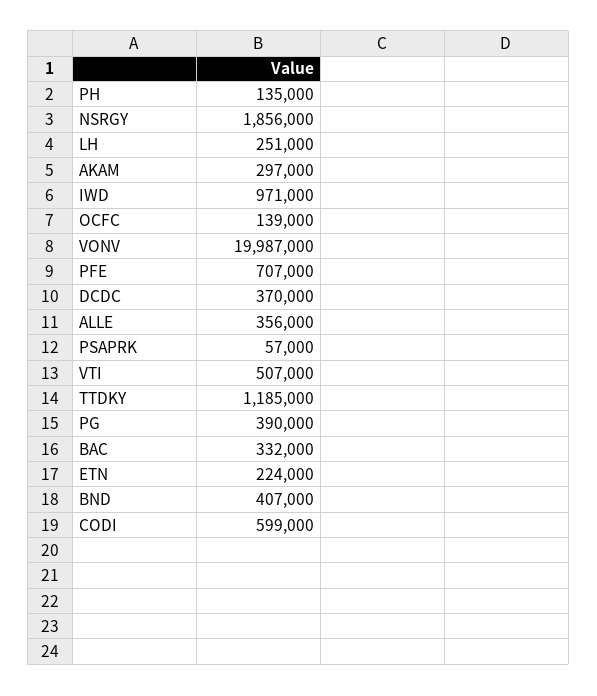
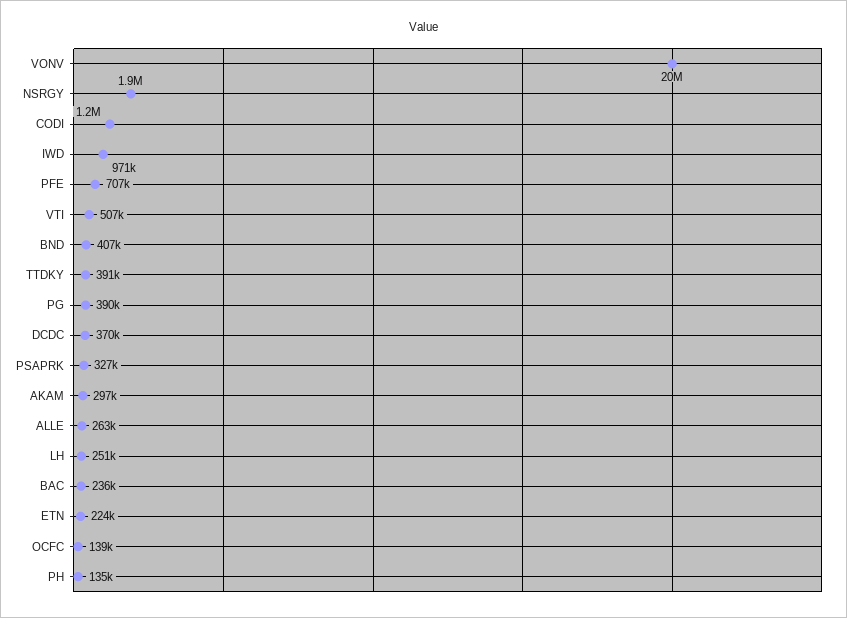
  {
    "PH": 135000,
    "NSRGY": 1856000,
    "LH": 251000,
    "AKAM": 297000,
    "IWD": 971000,
    "OCFC": 139000,
    "VONV": 19987000,
    "PFE": 707000,
    "DCDC": 370000,
-   "ALLE": 356000,
+   "ALLE": 263000,
-   "PSAPRK": 57000,
+   "PSAPRK": 327000,
    "VTI": 507000,
-   "TTDKY": 1185000,
+   "TTDKY": 391000,
    "PG": 390000,
-   "BAC": 332000,
+   "BAC": 236000,
    "ETN": 224000,
    "BND": 407000,
-   "CODI": 599000
+   "CODI": 1200000
  }

